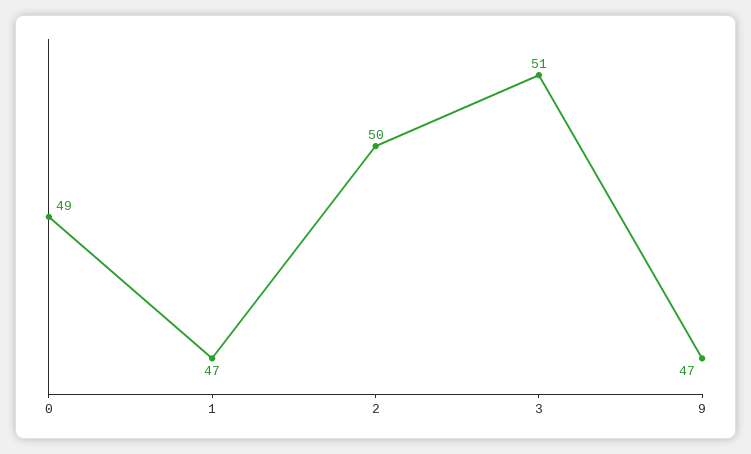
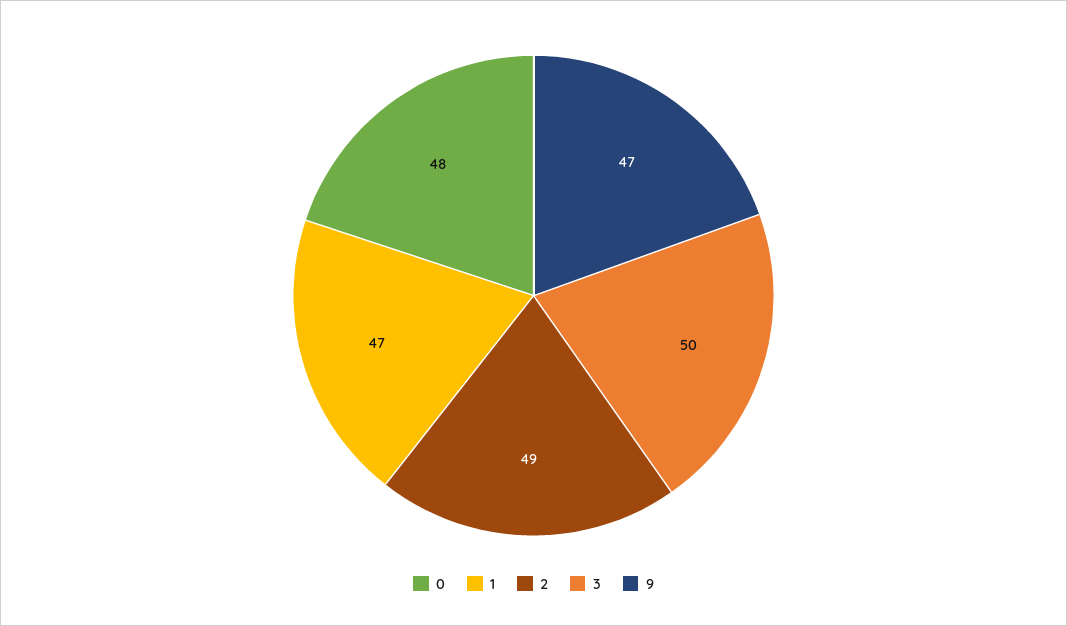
  {
-   "0": 49,
+   "0": 48,
    "1": 47,
-   "2": 50,
+   "2": 49,
-   "3": 51,
+   "3": 50,
    "9": 47
  }

